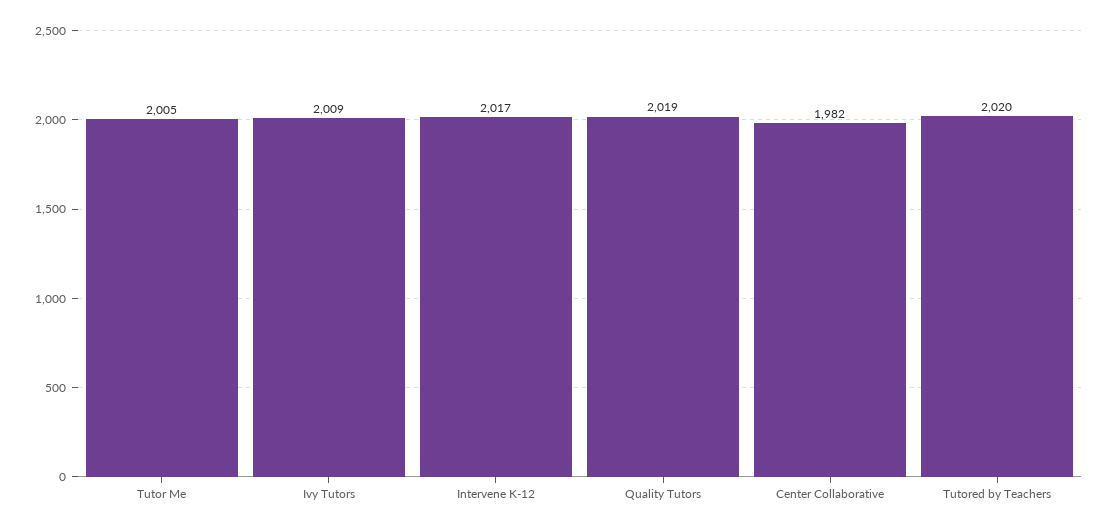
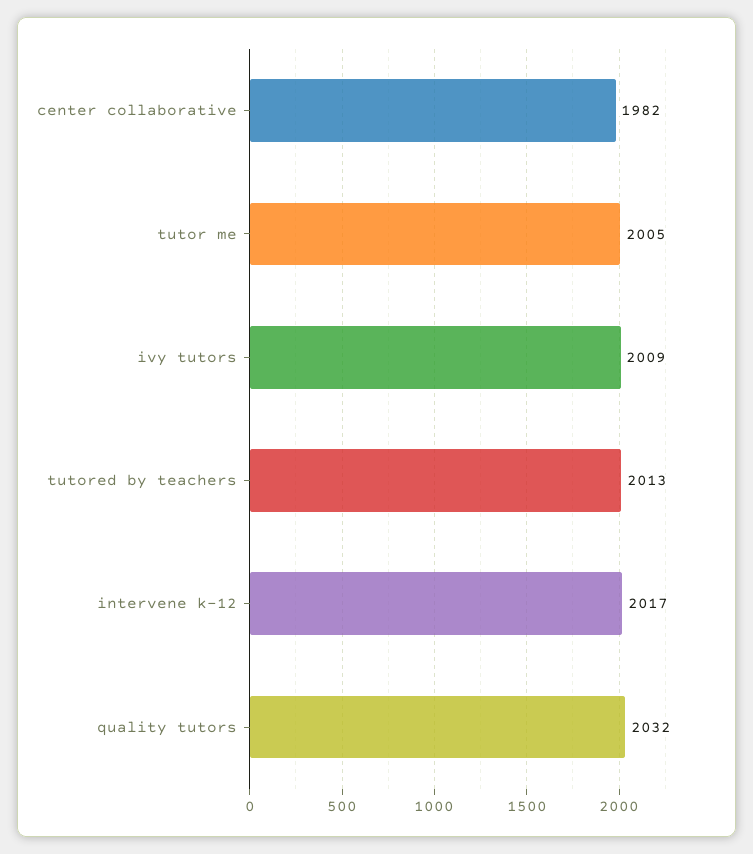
  {
    "Tutor Me": 2005,
    "Ivy Tutors": 2009,
    "Intervene K-12": 2017,
-   "Quality Tutors": 2019,
+   "Quality Tutors": 2032,
    "Center Collaborative": 1982,
-   "Tutored by Teachers": 2020
+   "Tutored by Teachers": 2013
  }

